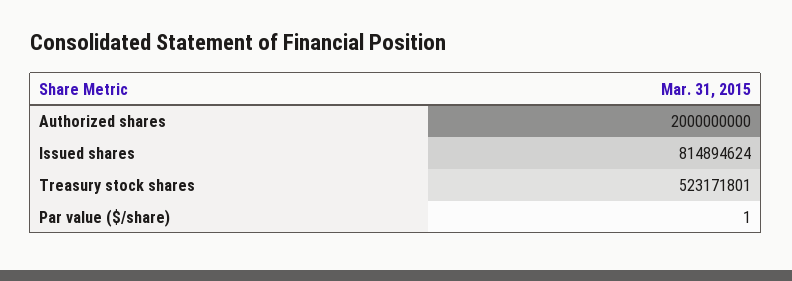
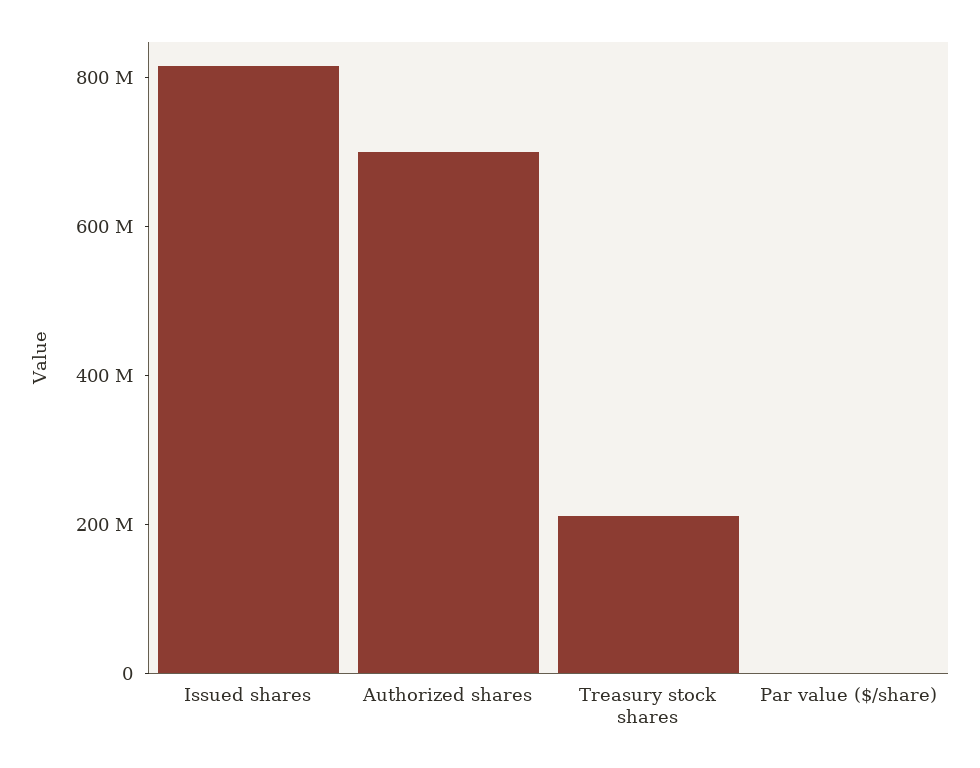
  {
-   "Authorized shares": 2000000000,
+   "Authorized shares": 700000000,
    "Issued shares": 814894624,
-   "Treasury stock shares": 523171801,
+   "Treasury stock shares": 200000000,
    "Par value ($/share)": 1
  }

